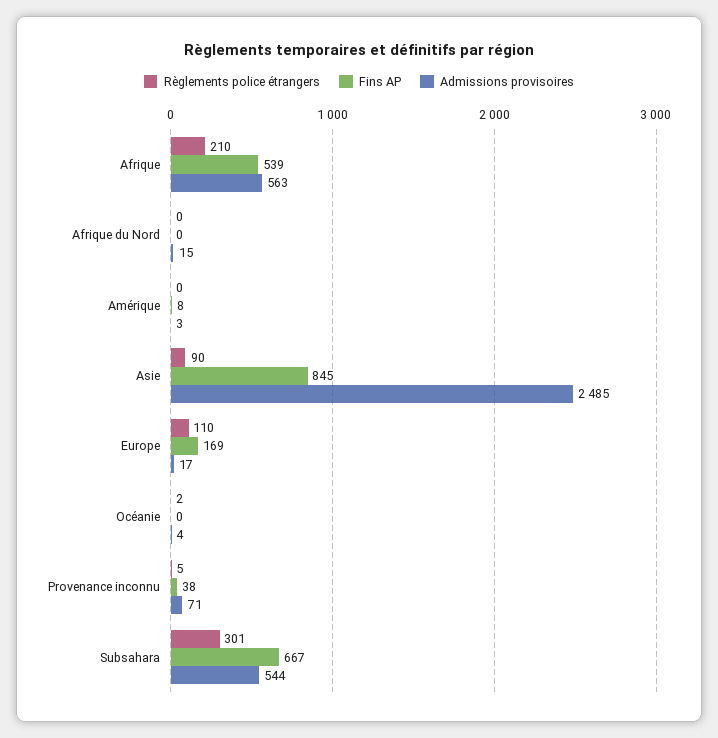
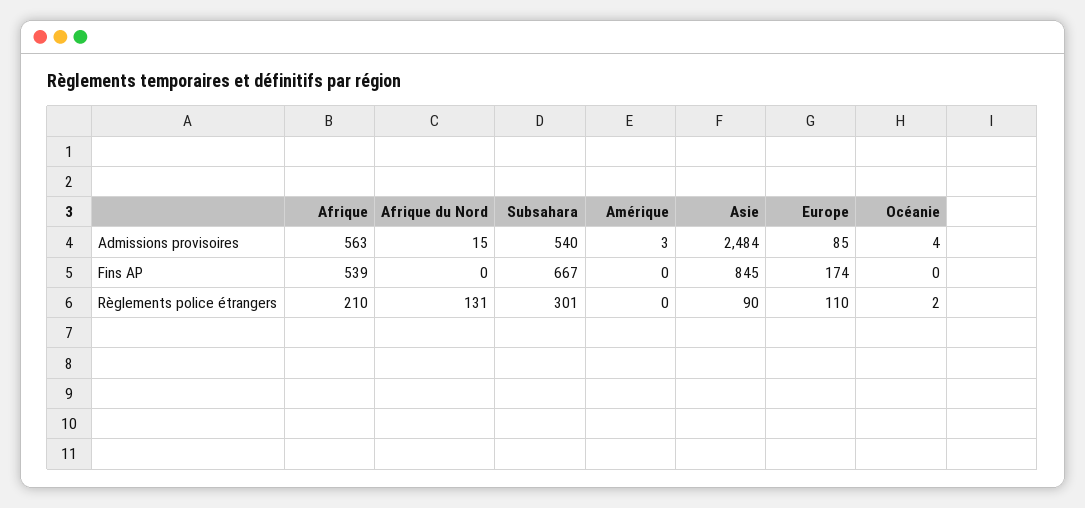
  {
    "Règlements police étrangers": {
      "Afrique": 210,
-     "Afrique du Nord": 0,
+     "Afrique du Nord": 131,
      "Amérique": 0,
      "Asie": 90,
      "Europe": 110,
      "Océanie": 2,
-     "Provenance inconnu": 5,
      "Subsahara": 301
    },
    "Fins AP": {
      "Afrique": 539,
      "Afrique du Nord": 0,
-     "Amérique": 8,
+     "Amérique": 0,
      "Asie": 845,
-     "Europe": 169,
+     "Europe": 174,
      "Océanie": 0,
-     "Provenance inconnu": 38,
      "Subsahara": 667
    },
    "Admissions provisoires": {
      "Afrique": 563,
      "Afrique du Nord": 15,
      "Amérique": 3,
-     "Asie": 2485,
+     "Asie": 2484,
-     "Europe": 17,
+     "Europe": 85,
      "Océanie": 4,
-     "Provenance inconnu": 71,
-     "Subsahara": 544
+     "Subsahara": 540
    }
  }

